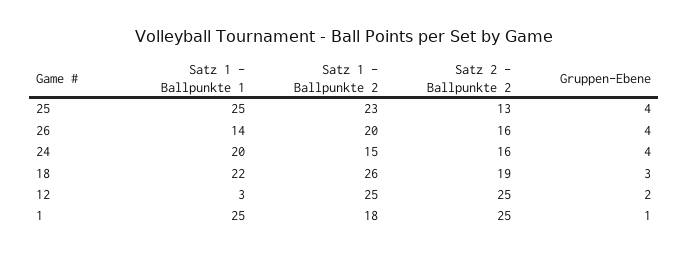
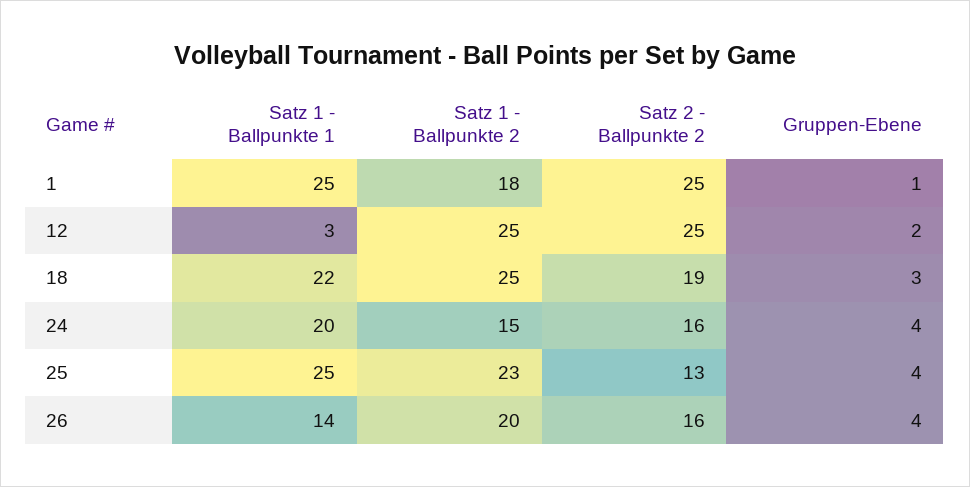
  {
    "Satz 1 - Ballpunkte 1": {
      "25": 25,
      "26": 14,
      "24": 20,
      "18": 22,
      "12": 3,
      "1": 25
    },
    "Satz 1 - Ballpunkte 2": {
      "25": 23,
      "26": 20,
      "24": 15,
-     "18": 26,
+     "18": 25,
      "12": 25,
      "1": 18
    },
    "Satz 2 - Ballpunkte 2": {
      "25": 13,
      "26": 16,
      "24": 16,
      "18": 19,
      "12": 25,
      "1": 25
    },
    "Gruppen-Ebene": {
      "25": 4,
      "26": 4,
      "24": 4,
      "18": 3,
      "12": 2,
      "1": 1
    }
  }

